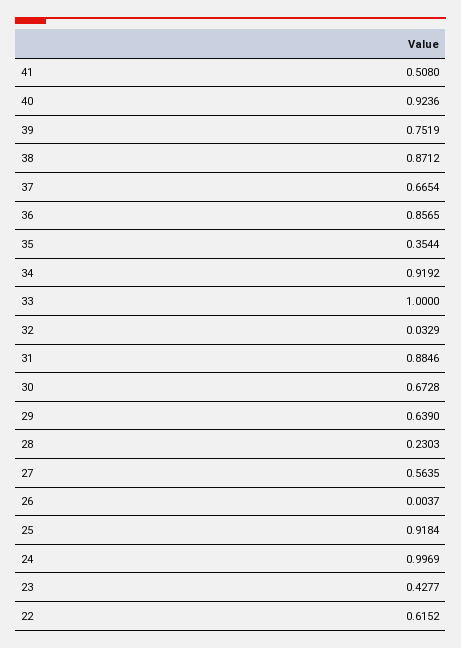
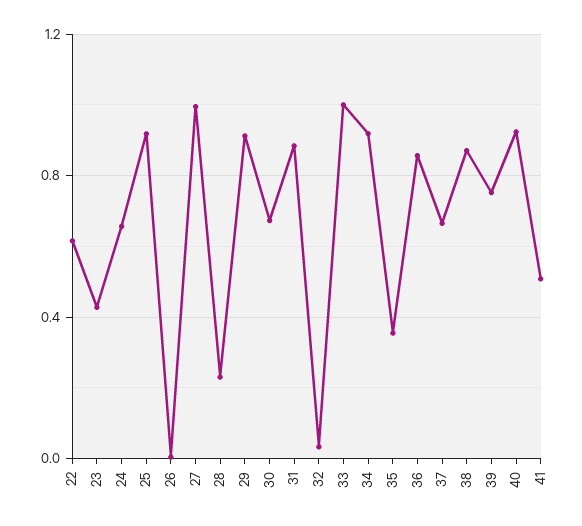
  {
    "41": 0.508,
    "40": 0.9236,
    "39": 0.7519,
    "38": 0.8712,
    "37": 0.6654,
    "36": 0.8565,
    "35": 0.3544,
    "34": 0.9192,
    "33": 1,
    "32": 0.0329,
    "31": 0.8846,
    "30": 0.6728,
-   "29": 0.639,
+   "29": 0.9,
    "28": 0.2303,
-   "27": 0.5635,
+   "27": 1,
    "26": 0.0037,
    "25": 0.9184,
-   "24": 0.9969,
+   "24": 0.65,
    "23": 0.4277,
    "22": 0.6152
  }

